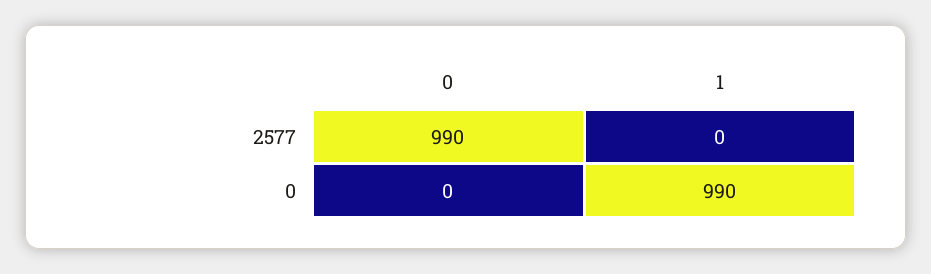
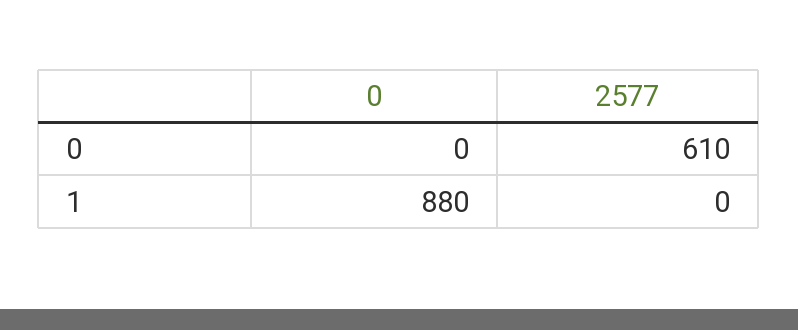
  {
    "0": {
-     "2577": 990,
+     "2577": 610,
      "0": 0
    },
    "1": {
      "2577": 0,
-     "0": 990
+     "0": 880
    }
  }

